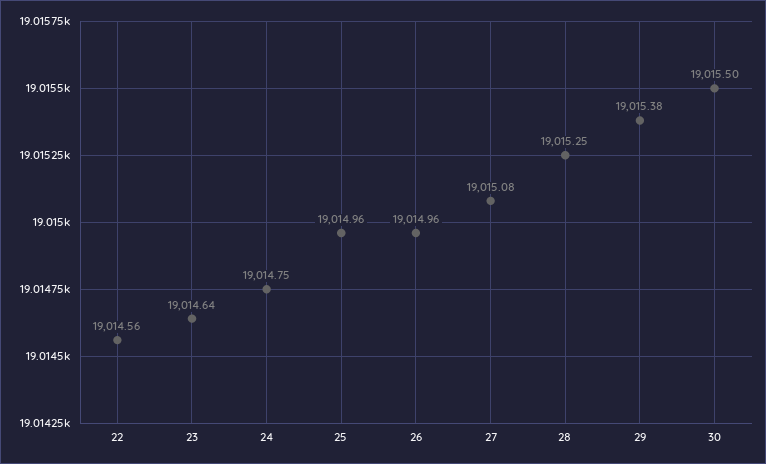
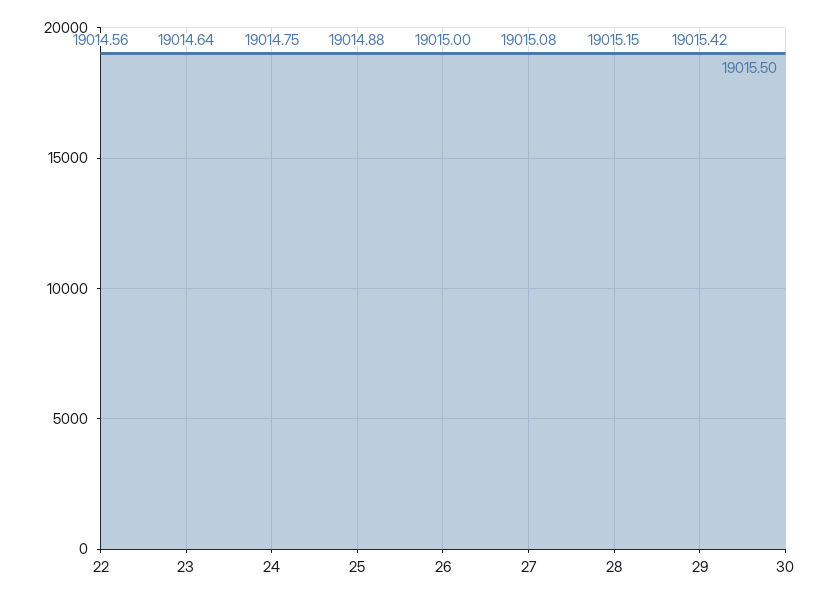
  {
    "22": 19014.56,
    "23": 19014.64,
    "24": 19014.75,
-   "25": 19014.96,
+   "25": 19014.88,
-   "26": 19014.96,
+   "26": 19015,
    "27": 19015.08,
-   "28": 19015.25,
+   "28": 19015.15,
-   "29": 19015.38,
+   "29": 19015.42,
    "30": 19015.5
  }

